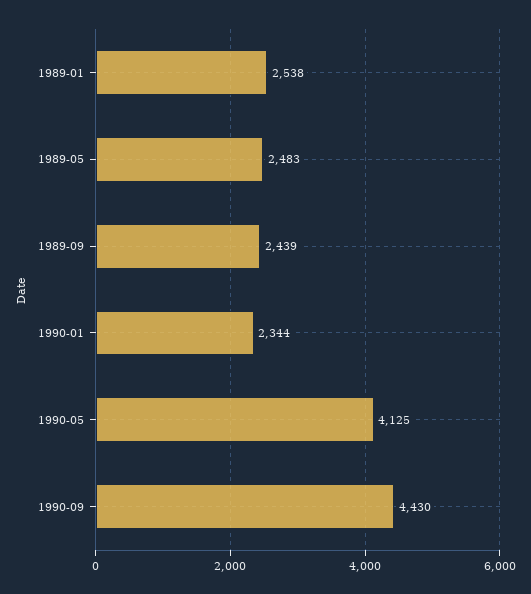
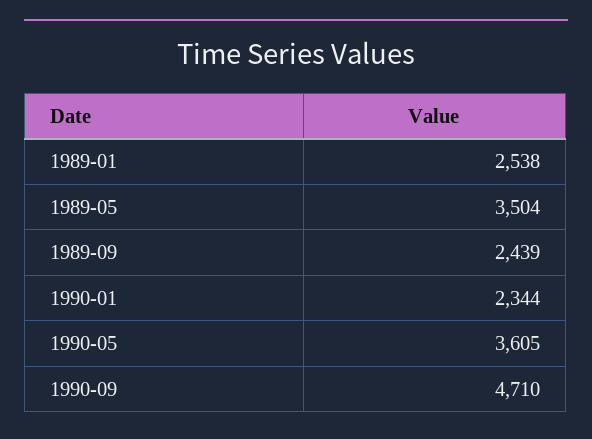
  {
    "1989-01": 2538,
-   "1989-05": 2483,
+   "1989-05": 3504,
    "1989-09": 2439,
    "1990-01": 2344,
-   "1990-05": 4125,
+   "1990-05": 3605,
-   "1990-09": 4430
+   "1990-09": 4710
  }

